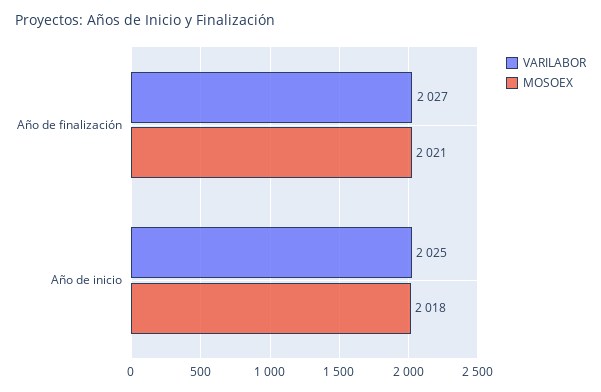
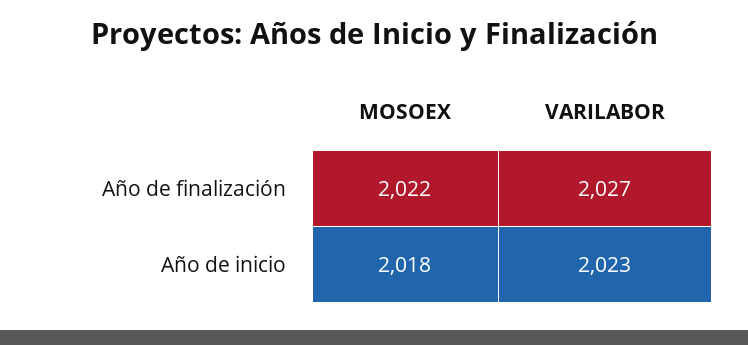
  {
    "VARILABOR": {
      "Año de finalización": 2027,
-     "Año de inicio": 2025
+     "Año de inicio": 2023
    },
    "MOSOEX": {
-     "Año de finalización": 2021,
+     "Año de finalización": 2022,
      "Año de inicio": 2018
    }
  }

